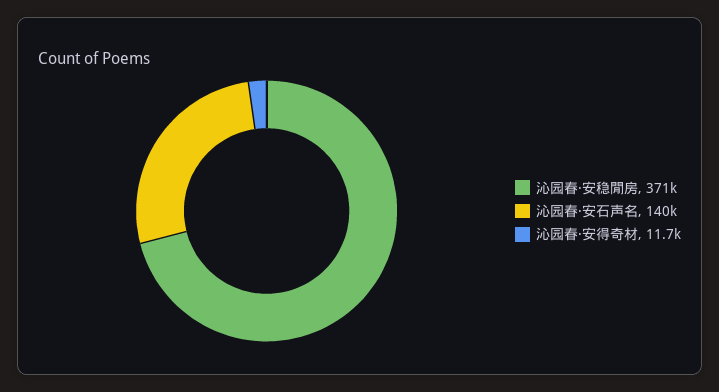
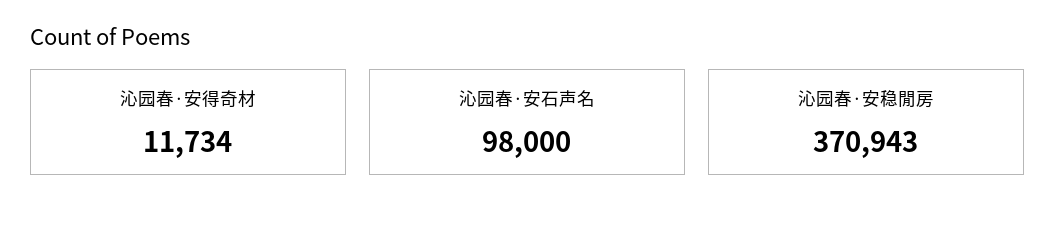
  {
    "沁园春·安稳閒房": 370943,
-   "沁园春·安石声名": 140000,
+   "沁园春·安石声名": 98000,
    "沁园春·安得奇材": 11734
  }

